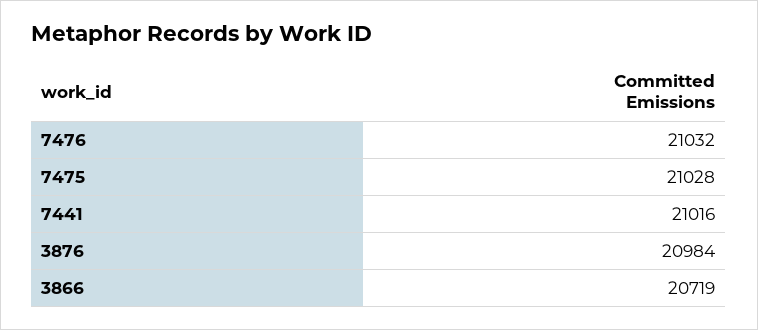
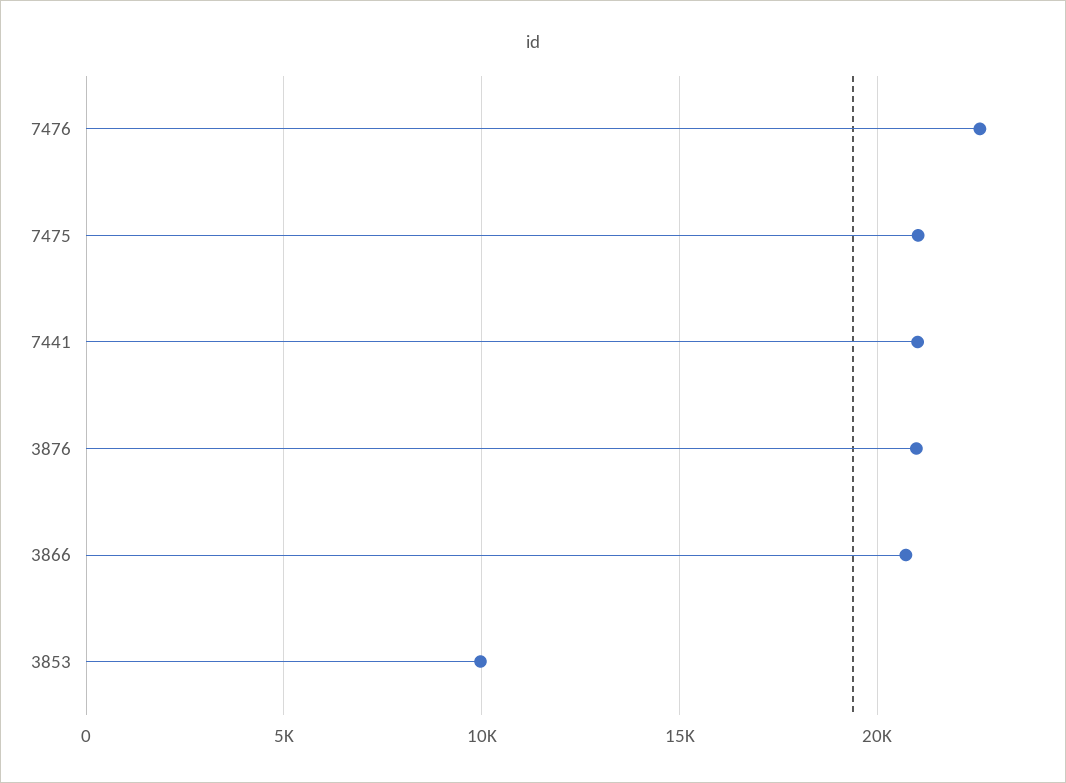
  {
-   "7476": 21032,
+   "7476": 22500,
    "7475": 21028,
    "7441": 21016,
    "3876": 20984,
-   "3866": 20719
+   "3866": 20719,
+   "3853": 10000
  }

